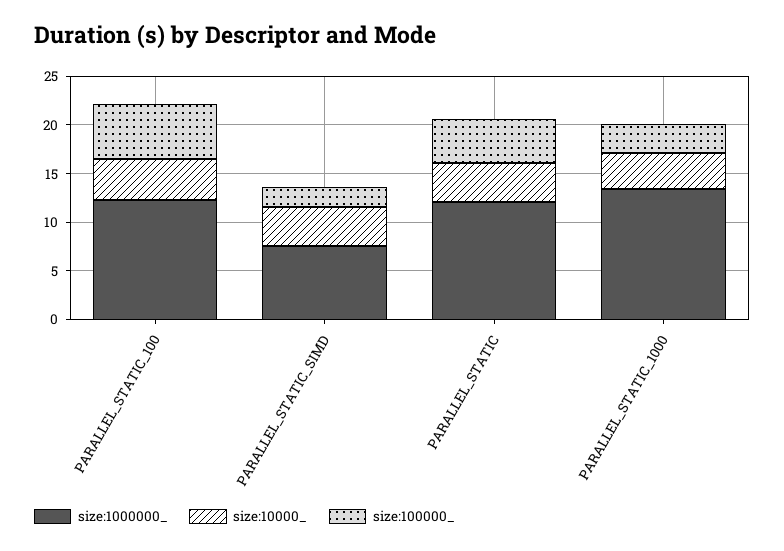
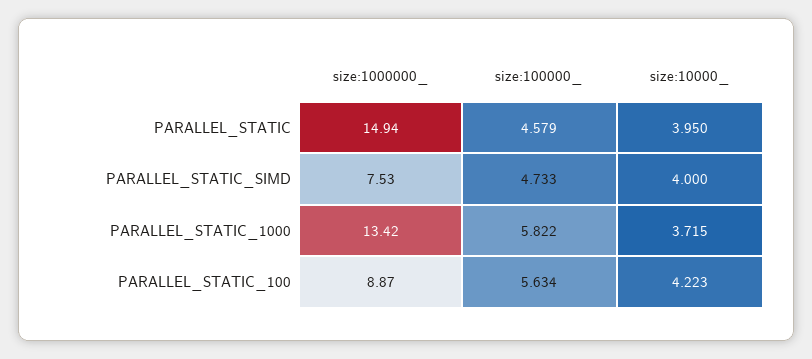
  {
    "size:1000000_": {
-     "PARALLEL_STATIC_100": 12,
+     "PARALLEL_STATIC_100": 8.87,
      "PARALLEL_STATIC_SIMD": 7.53,
-     "PARALLEL_STATIC": 12,
+     "PARALLEL_STATIC": 14.94,
      "PARALLEL_STATIC_1000": 13.42
    },
    "size:10000_": {
      "PARALLEL_STATIC_100": 4.223,
      "PARALLEL_STATIC_SIMD": 4,
      "PARALLEL_STATIC": 3.95,
      "PARALLEL_STATIC_1000": 3.715
    },
    "size:100000_": {
      "PARALLEL_STATIC_100": 5.634,
-     "PARALLEL_STATIC_SIMD": 2,
+     "PARALLEL_STATIC_SIMD": 4.733,
      "PARALLEL_STATIC": 4.579,
-     "PARALLEL_STATIC_1000": 3
+     "PARALLEL_STATIC_1000": 5.822
    }
  }

